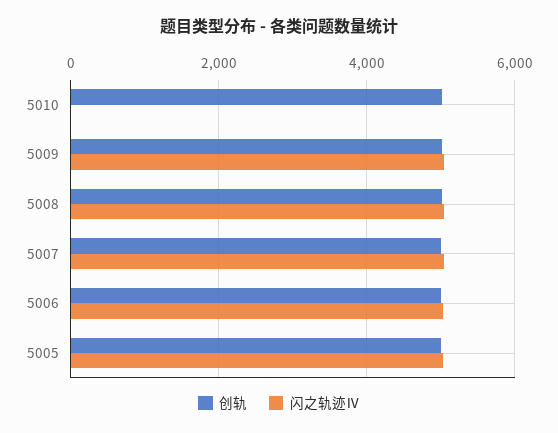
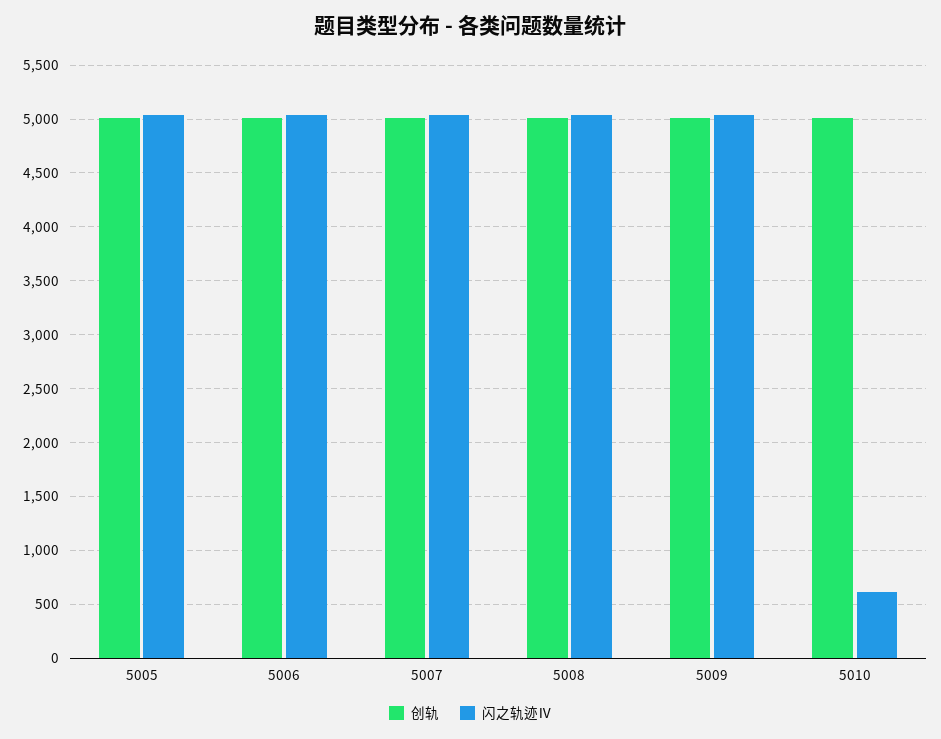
  {
    "创轨": {
      "5010": 5000,
      "5009": 5000,
      "5008": 5000,
      "5007": 5000,
      "5006": 5000,
      "5005": 5000
    },
    "闪之轨迹Ⅳ": {
-     "5010": 0,
+     "5010": 600,
      "5009": 5000,
      "5008": 5000,
      "5007": 5000,
      "5006": 5000,
      "5005": 5000
    }
  }

